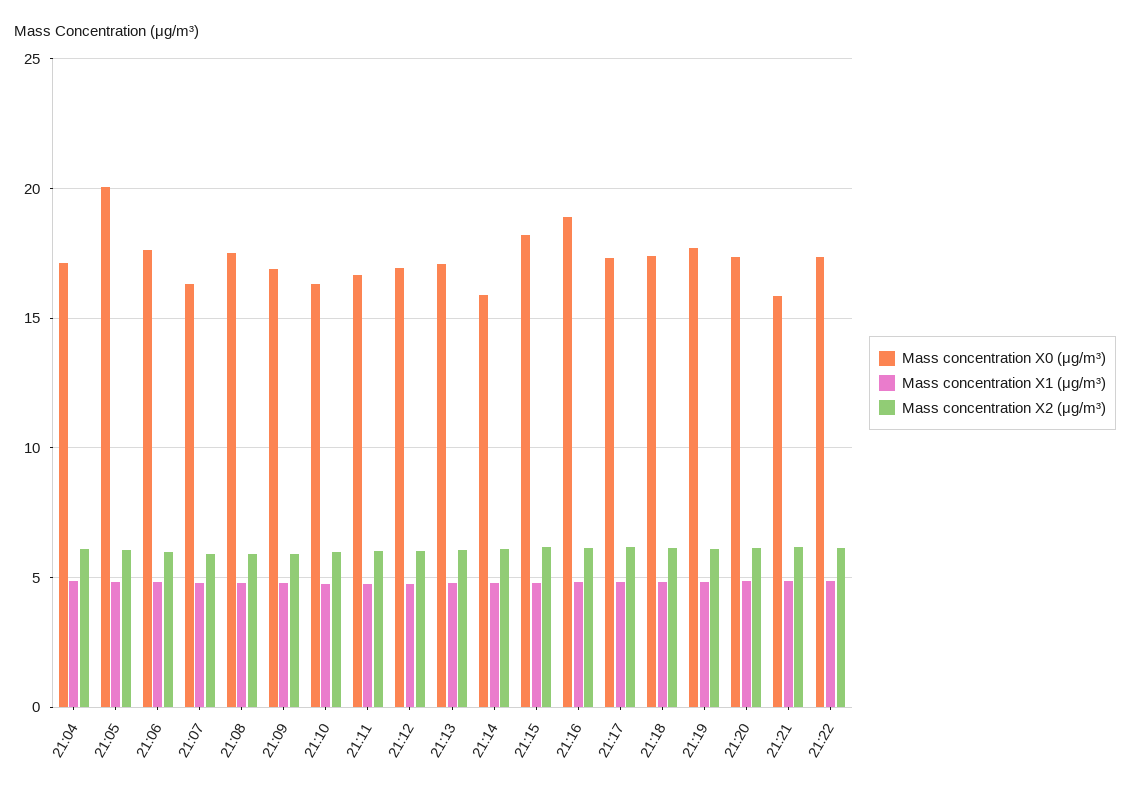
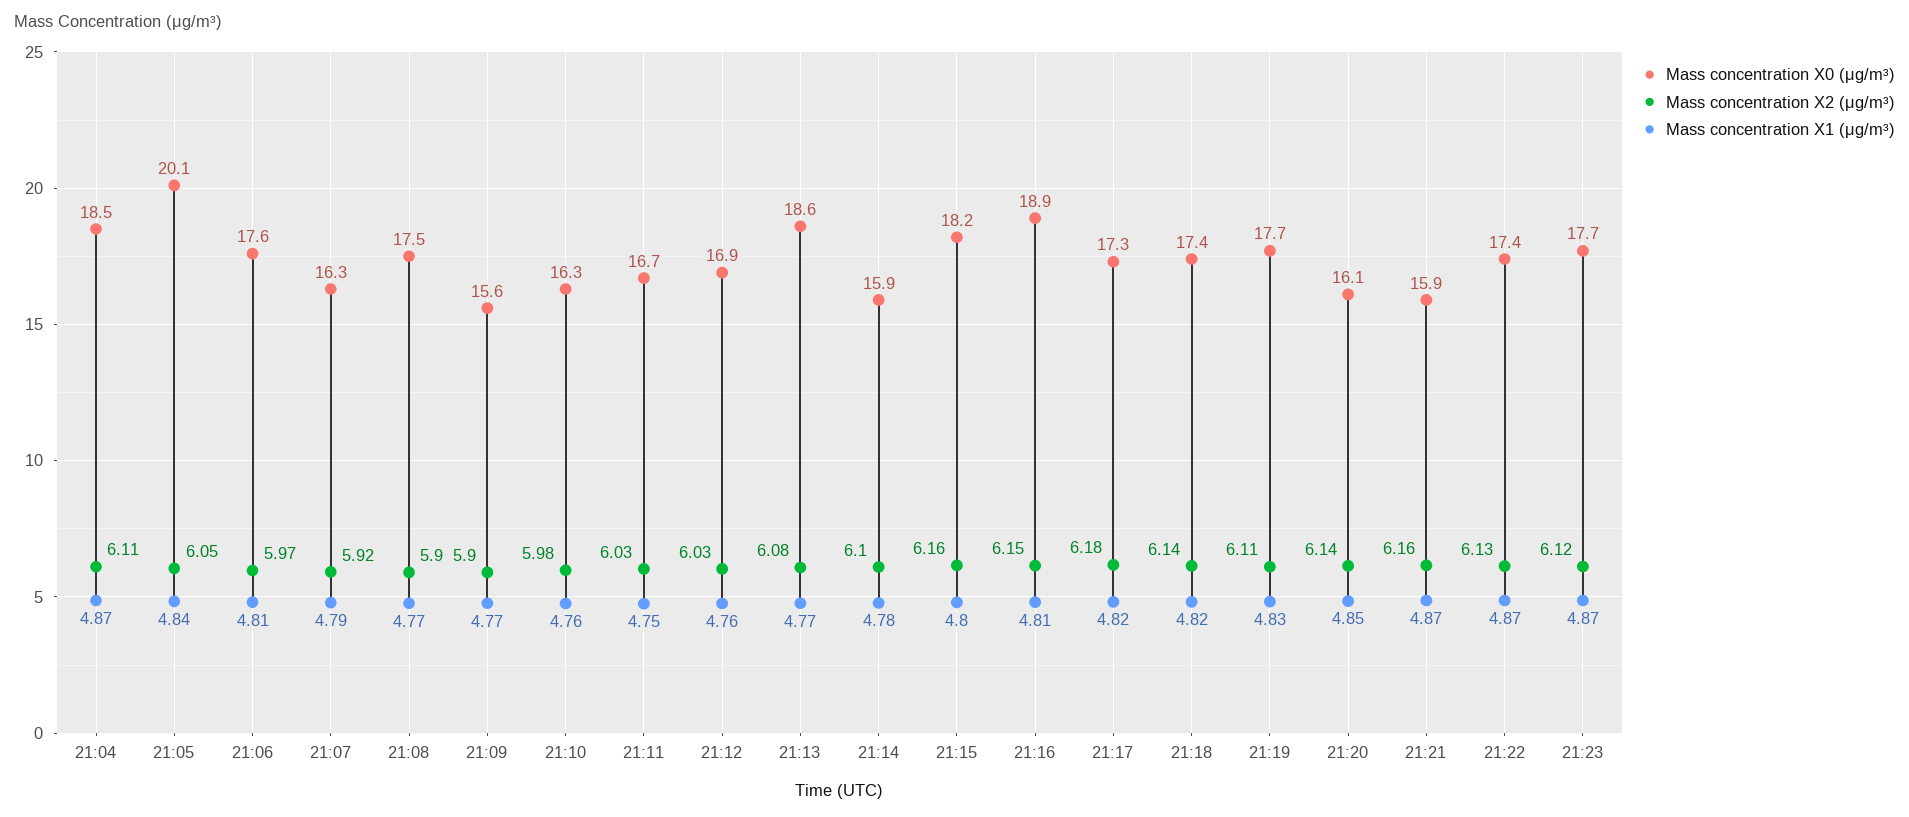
  {
    "Mass concentration X0 (μg/m³)": {
-     "21:04": 17,
+     "21:04": 18.5,
      "21:05": 20.1,
      "21:06": 17.6,
      "21:07": 16.3,
      "21:08": 17.5,
-     "21:09": 17,
+     "21:09": 15.6,
      "21:10": 16.3,
      "21:11": 16.7,
      "21:12": 16.9,
-     "21:13": 17,
+     "21:13": 18.6,
      "21:14": 15.9,
      "21:15": 18.2,
      "21:16": 18.9,
      "21:17": 17.3,
      "21:18": 17.4,
      "21:19": 17.7,
-     "21:20": 17.5,
+     "21:20": 16.1,
      "21:21": 15.9,
-     "21:22": 17.4
+     "21:22": 17.4,
+     "21:23": 17.7
    },
    "Mass concentration X1 (μg/m³)": {
      "21:04": 4.87,
      "21:05": 4.84,
      "21:06": 4.81,
      "21:07": 4.79,
      "21:08": 4.77,
      "21:09": 4.77,
      "21:10": 4.76,
      "21:11": 4.75,
      "21:12": 4.76,
      "21:13": 4.77,
      "21:14": 4.78,
      "21:15": 4.8,
      "21:16": 4.81,
      "21:17": 4.82,
      "21:18": 4.82,
      "21:19": 4.83,
      "21:20": 4.85,
      "21:21": 4.87,
-     "21:22": 4.87
+     "21:22": 4.87,
+     "21:23": 4.87
    },
    "Mass concentration X2 (μg/m³)": {
      "21:04": 6.11,
      "21:05": 6.05,
      "21:06": 5.97,
      "21:07": 5.92,
      "21:08": 5.9,
      "21:09": 5.9,
      "21:10": 5.98,
      "21:11": 6.03,
      "21:12": 6.03,
      "21:13": 6.08,
      "21:14": 6.1,
      "21:15": 6.16,
      "21:16": 6.15,
      "21:17": 6.18,
      "21:18": 6.14,
      "21:19": 6.11,
      "21:20": 6.14,
      "21:21": 6.16,
-     "21:22": 6.13
+     "21:22": 6.13,
+     "21:23": 6.12
    }
  }

